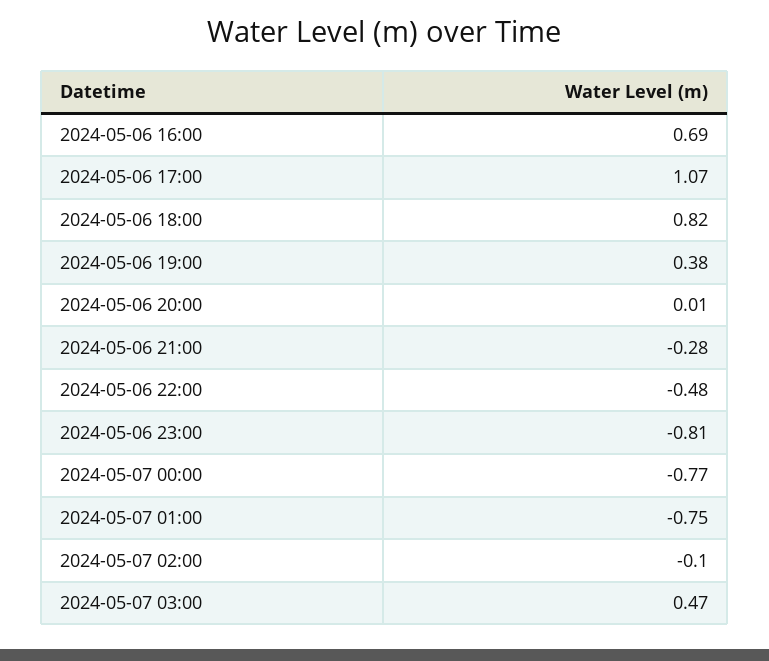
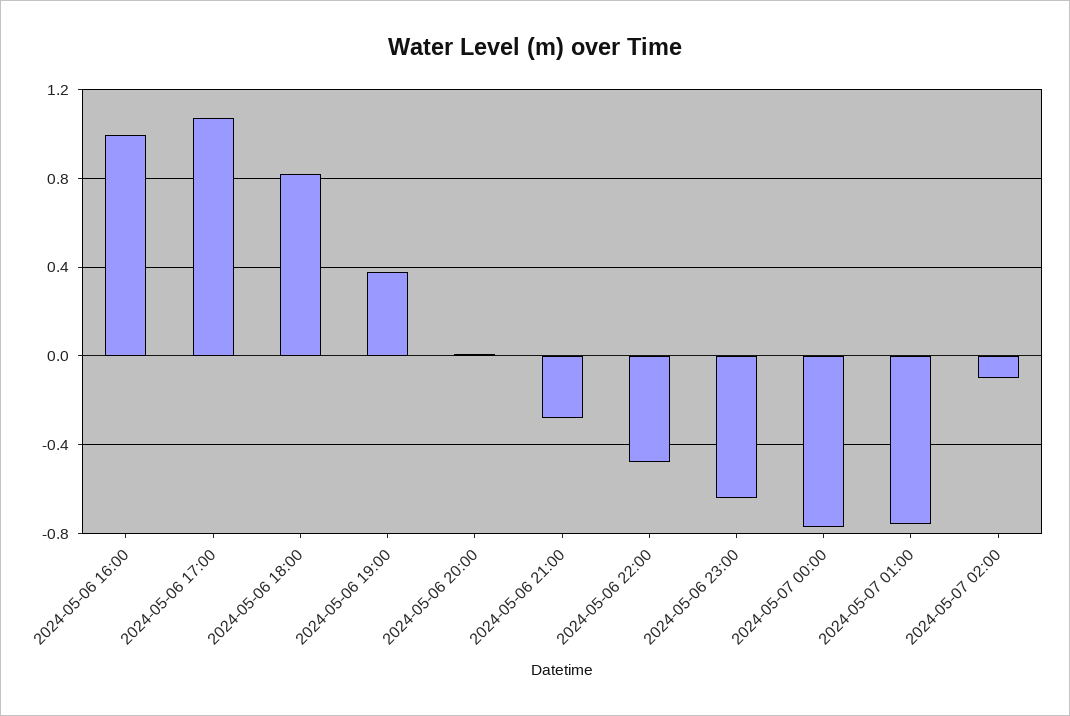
  {
-   "2024-05-06 16:00": 0.69,
+   "2024-05-06 16:00": 1,
    "2024-05-06 17:00": 1.07,
    "2024-05-06 18:00": 0.82,
    "2024-05-06 19:00": 0.38,
    "2024-05-06 20:00": 0.01,
    "2024-05-06 21:00": -0.28,
    "2024-05-06 22:00": -0.48,
-   "2024-05-06 23:00": -0.81,
+   "2024-05-06 23:00": -0.65,
    "2024-05-07 00:00": -0.77,
    "2024-05-07 01:00": -0.75,
-   "2024-05-07 02:00": -0.1,
+   "2024-05-07 02:00": -0.1
-   "2024-05-07 03:00": 0.47
  }

